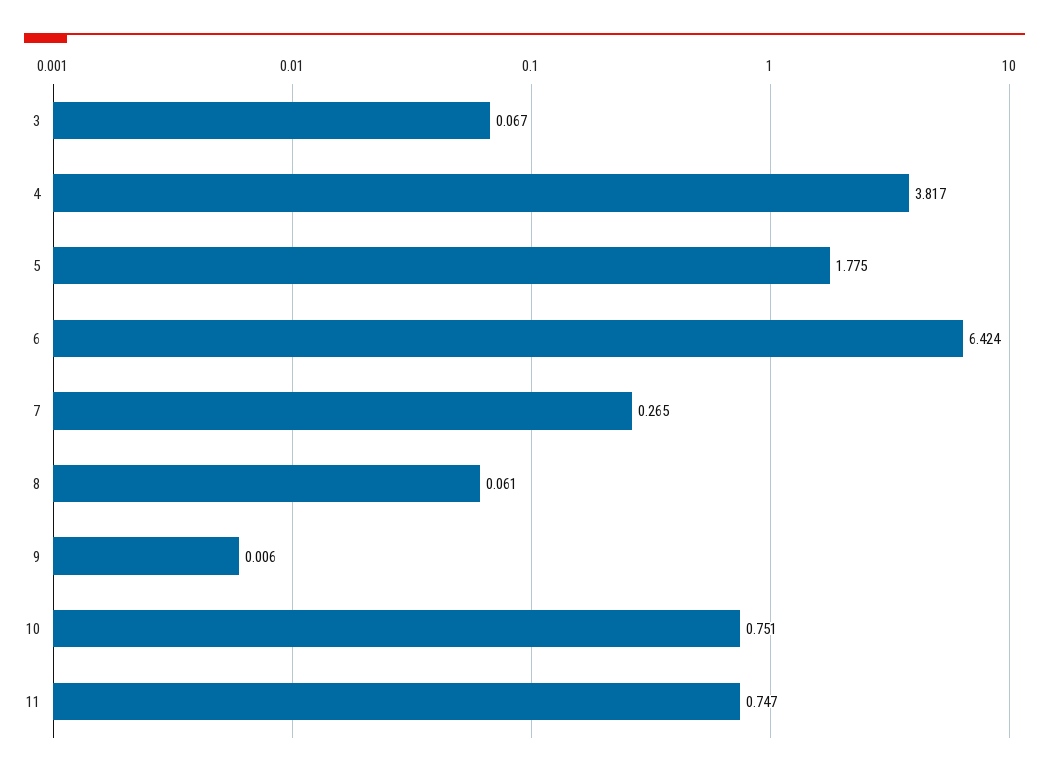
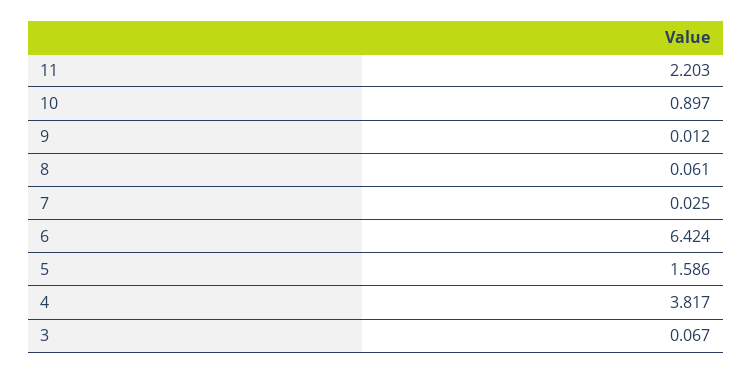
  {
    "3": 0.067,
    "4": 3.817,
-   "5": 1.775,
+   "5": 1.586,
    "6": 6.424,
-   "7": 0.265,
+   "7": 0.025,
    "8": 0.061,
-   "9": 0.006,
+   "9": 0.012,
-   "10": 0.751,
+   "10": 0.897,
-   "11": 0.747
+   "11": 2.203
  }

